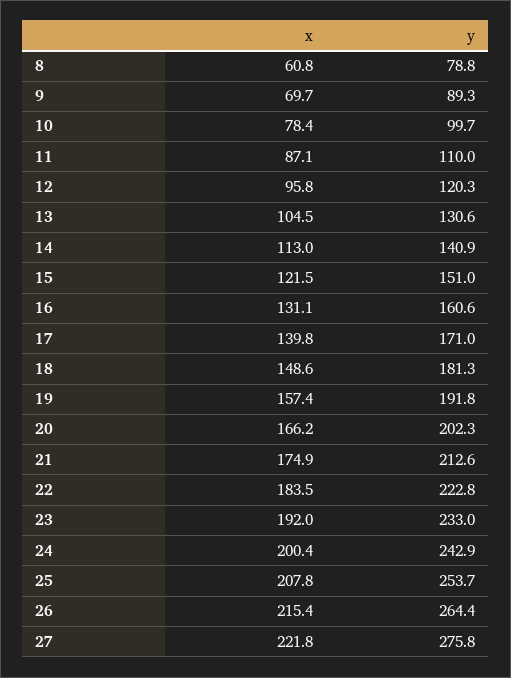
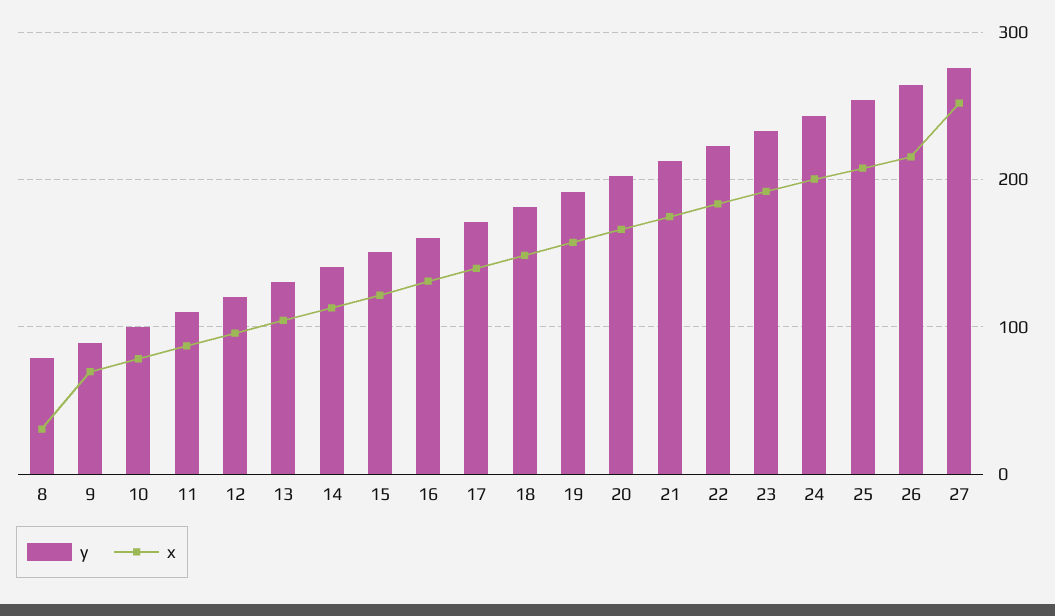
  {
    "x": {
-     "8": 60.8,
+     "8": 30,
      "9": 69.7,
      "10": 78.4,
      "11": 87.1,
      "12": 95.8,
      "13": 104.5,
      "14": 113,
      "15": 121.5,
      "16": 131.1,
      "17": 139.8,
      "18": 148.6,
      "19": 157.4,
      "20": 166.2,
      "21": 174.9,
      "22": 183.5,
      "23": 192,
      "24": 200.4,
      "25": 207.8,
      "26": 215.4,
-     "27": 221.8
+     "27": 250
    },
    "y": {
      "8": 78.8,
      "9": 89.3,
      "10": 99.7,
      "11": 110,
      "12": 120.3,
      "13": 130.6,
      "14": 140.9,
      "15": 151,
      "16": 160.6,
      "17": 171,
      "18": 181.3,
      "19": 191.8,
      "20": 202.3,
      "21": 212.6,
      "22": 222.8,
      "23": 233,
      "24": 242.9,
      "25": 253.7,
      "26": 264.4,
      "27": 275.8
    }
  }

